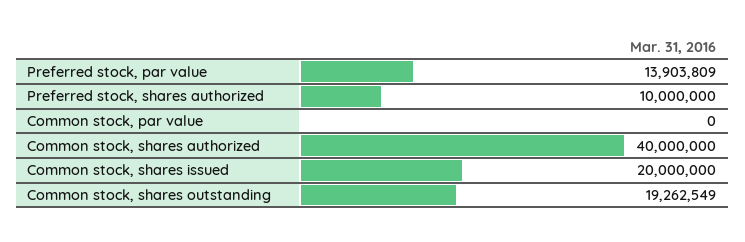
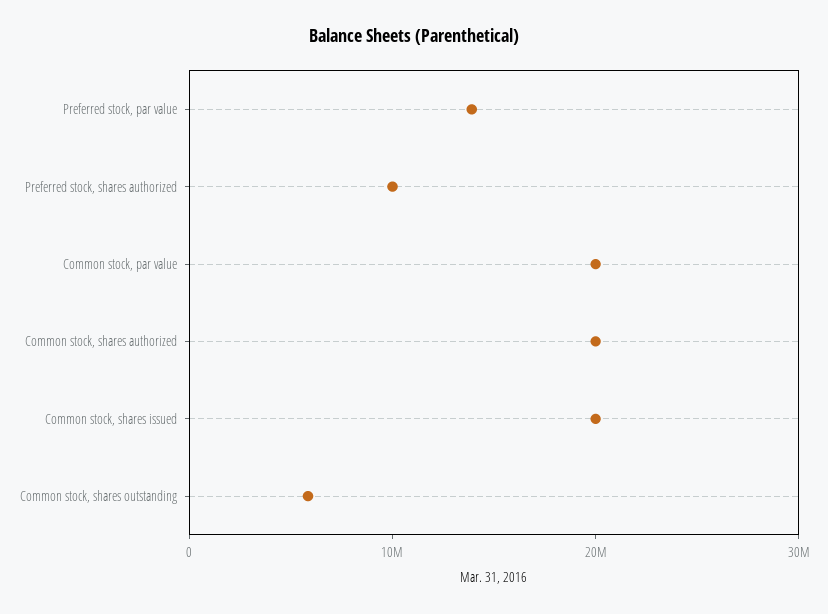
  {
    "Preferred stock, par value": 13903809,
    "Preferred stock, shares authorized": 10000000,
-   "Common stock, par value": 0,
+   "Common stock, par value": 20000000,
-   "Common stock, shares authorized": 40000000,
+   "Common stock, shares authorized": 20000000,
    "Common stock, shares issued": 20000000,
-   "Common stock, shares outstanding": 19262549
+   "Common stock, shares outstanding": 6000000
  }

